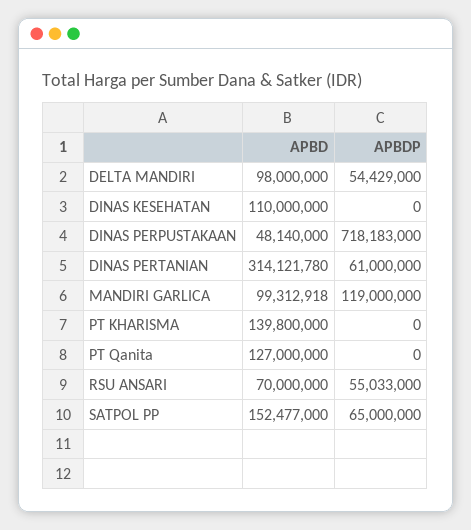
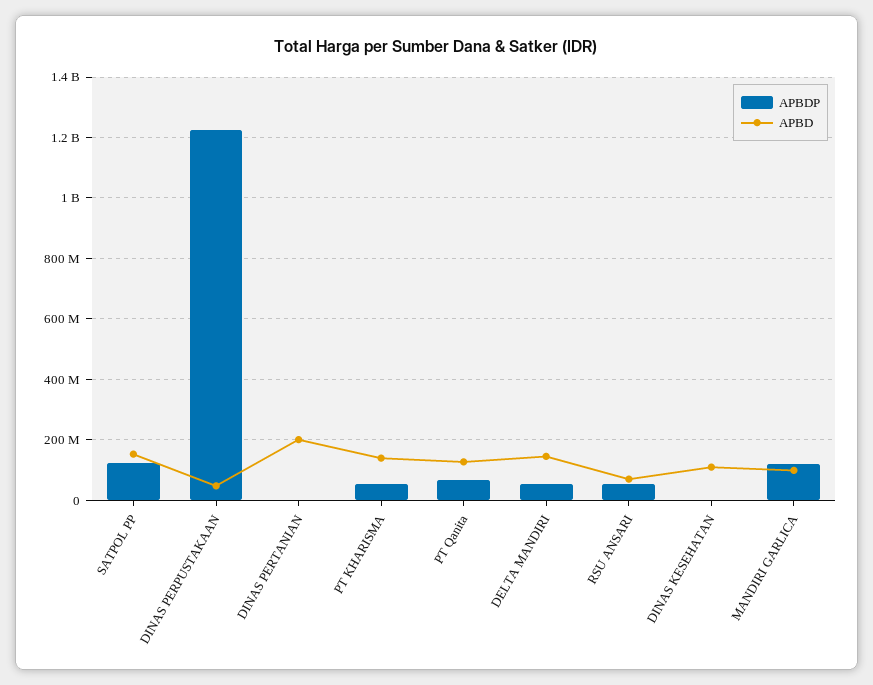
  {
    "APBD": {
-     "DELTA MANDIRI": 98000000,
+     "DELTA MANDIRI": 140000000,
      "DINAS KESEHATAN": 110000000,
      "DINAS PERPUSTAKAAN": 48140000,
-     "DINAS PERTANIAN": 314121780,
+     "DINAS PERTANIAN": 200000000,
      "MANDIRI GARLICA": 99312918,
      "PT KHARISMA": 139800000,
      "PT Qanita": 127000000,
      "RSU ANSARI": 70000000,
      "SATPOL PP": 152477000
    },
    "APBDP": {
      "DELTA MANDIRI": 54429000,
      "DINAS KESEHATAN": 0,
-     "DINAS PERPUSTAKAAN": 718183000,
+     "DINAS PERPUSTAKAAN": 1220000000,
-     "DINAS PERTANIAN": 61000000,
+     "DINAS PERTANIAN": 0,
      "MANDIRI GARLICA": 119000000,
-     "PT KHARISMA": 0,
+     "PT KHARISMA": 60000000,
-     "PT Qanita": 0,
+     "PT Qanita": 60000000,
      "RSU ANSARI": 55033000,
-     "SATPOL PP": 65000000
+     "SATPOL PP": 120000000
    }
  }

